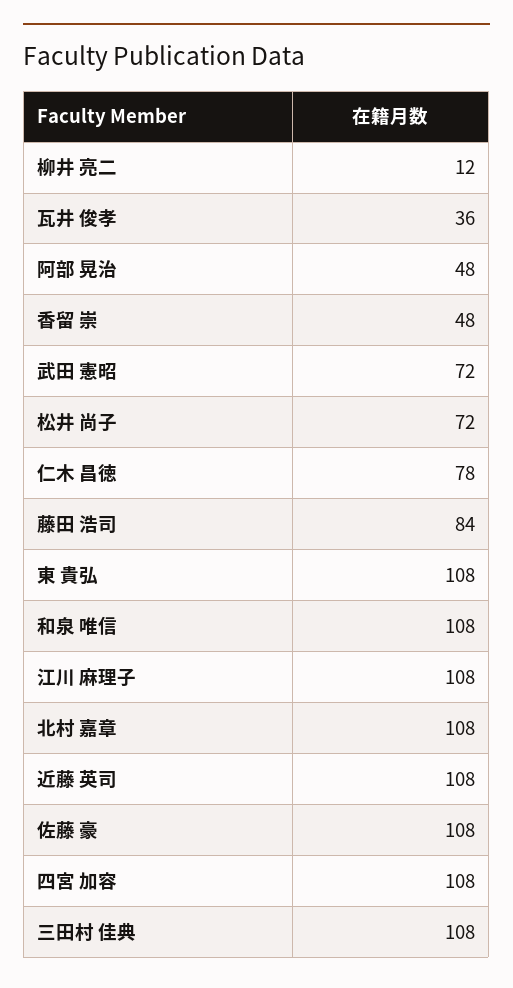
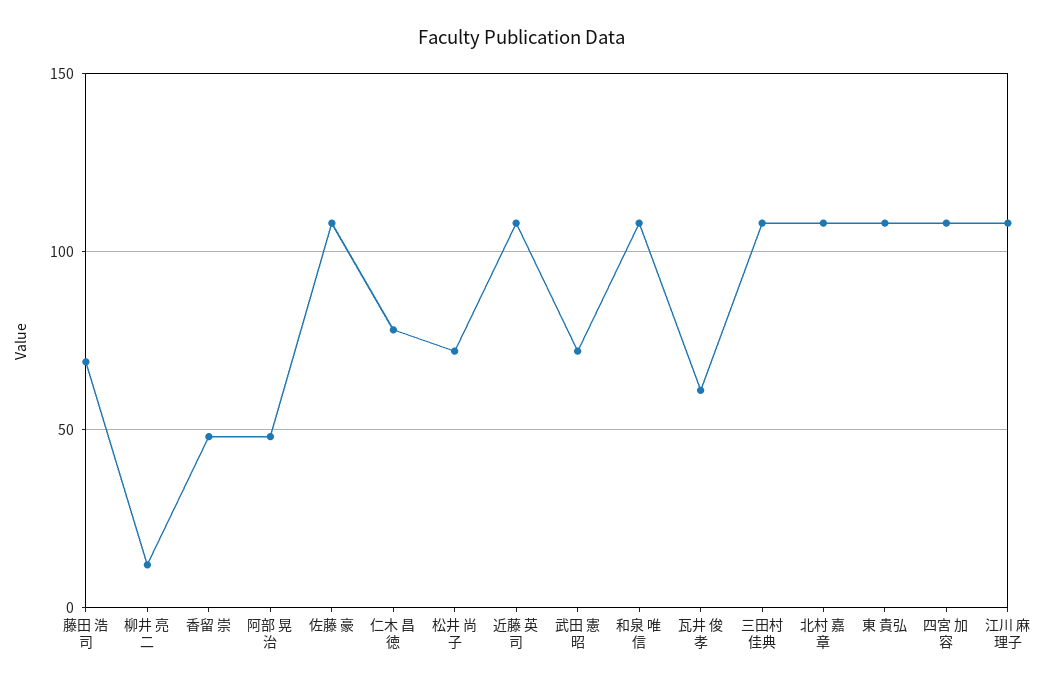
  {
    "柳井 亮二": 12,
-   "瓦井 俊孝": 36,
+   "瓦井 俊孝": 60,
    "阿部 晃治": 48,
    "香留 崇": 48,
    "武田 憲昭": 72,
    "松井 尚子": 72,
    "仁木 昌徳": 78,
-   "藤田 浩司": 84,
+   "藤田 浩司": 70,
    "東 貴弘": 108,
    "和泉 唯信": 108,
    "江川 麻理子": 108,
    "北村 嘉章": 108,
    "近藤 英司": 108,
    "佐藤 豪": 108,
    "四宮 加容": 108,
    "三田村 佳典": 108
  }

